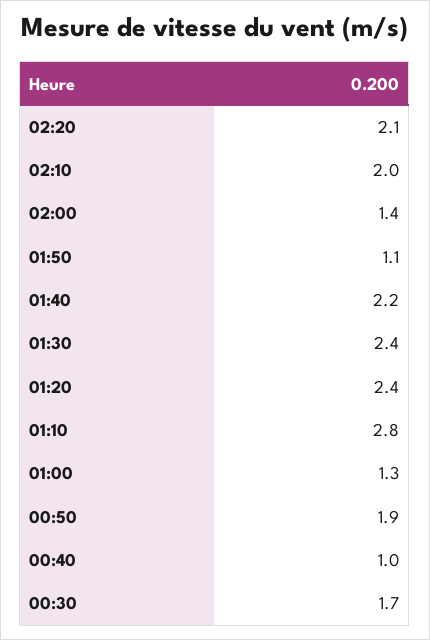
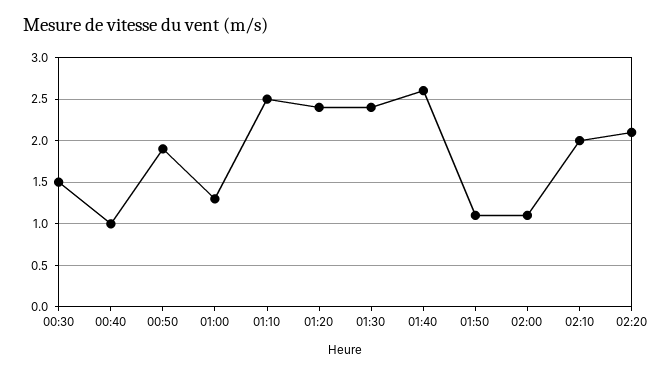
  {
    "02:20": 2.1,
    "02:10": 2,
-   "02:00": 1.4,
+   "02:00": 1.1,
    "01:50": 1.1,
-   "01:40": 2.2,
+   "01:40": 2.6,
    "01:30": 2.4,
    "01:20": 2.4,
-   "01:10": 2.8,
+   "01:10": 2.5,
    "01:00": 1.3,
    "00:50": 1.9,
    "00:40": 1,
-   "00:30": 1.7
+   "00:30": 1.5
  }

